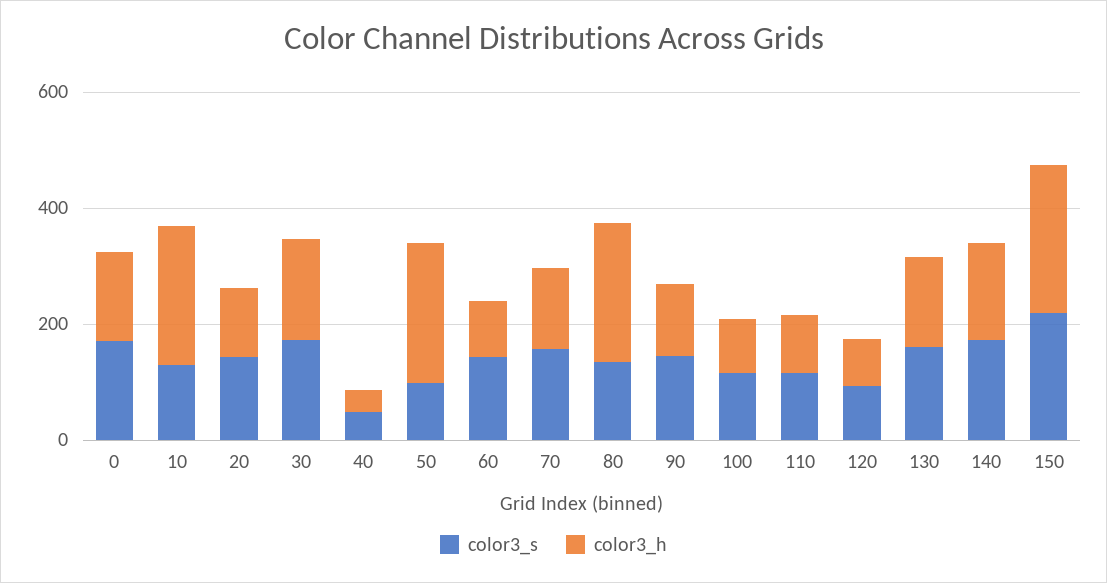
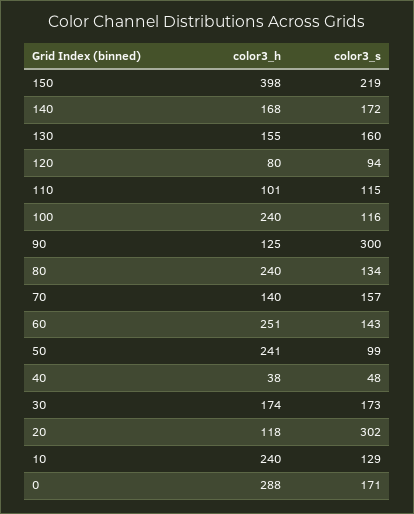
  {
    "color3_s": {
      "0": 171,
      "10": 129,
-     "20": 150,
+     "20": 302,
      "30": 173,
      "40": 48,
      "50": 99,
      "60": 143,
      "70": 157,
      "80": 134,
-     "90": 150,
+     "90": 300,
      "100": 116,
      "110": 115,
      "120": 94,
      "130": 160,
      "140": 172,
      "150": 219
    },
    "color3_h": {
-     "0": 150,
+     "0": 288,
      "10": 240,
      "20": 118,
      "30": 174,
      "40": 38,
      "50": 241,
-     "60": 100,
+     "60": 251,
      "70": 140,
      "80": 240,
      "90": 125,
-     "100": 100,
+     "100": 240,
      "110": 101,
      "120": 80,
      "130": 155,
      "140": 168,
-     "150": 250
+     "150": 398
    }
  }

